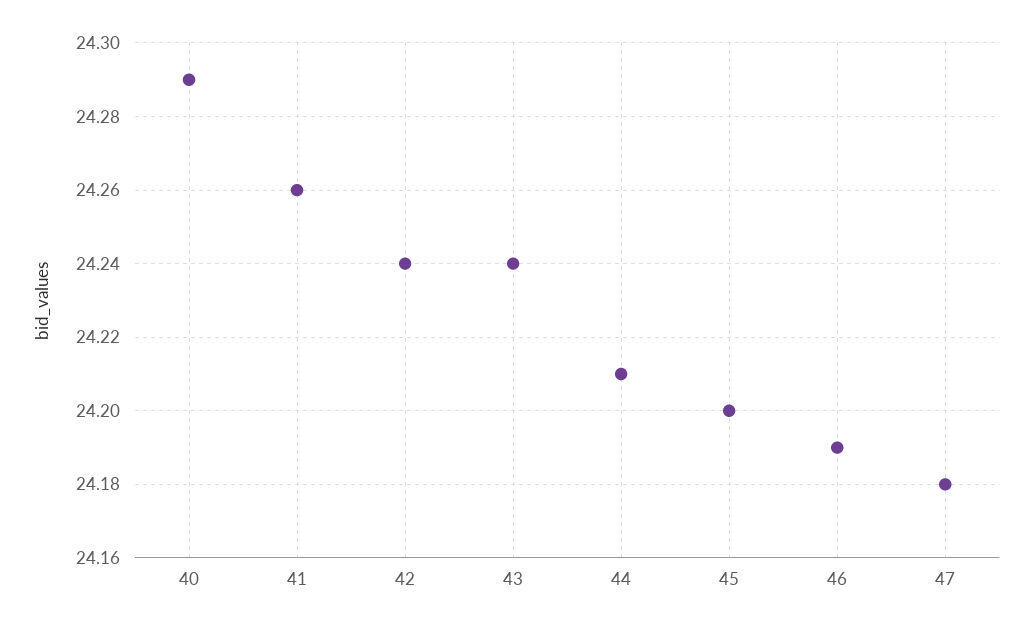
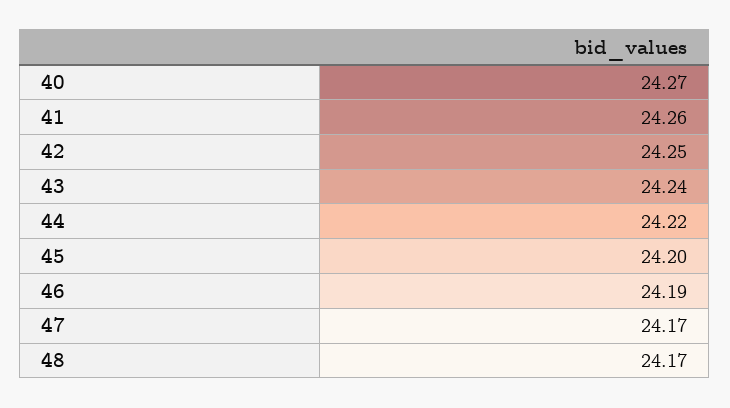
  {
-   "40": 24.29,
+   "40": 24.27,
    "41": 24.26,
-   "42": 24.24,
+   "42": 24.25,
    "43": 24.24,
-   "44": 24.21,
+   "44": 24.22,
    "45": 24.2,
    "46": 24.19,
-   "47": 24.18
+   "47": 24.17,
+   "48": 24.17
  }

